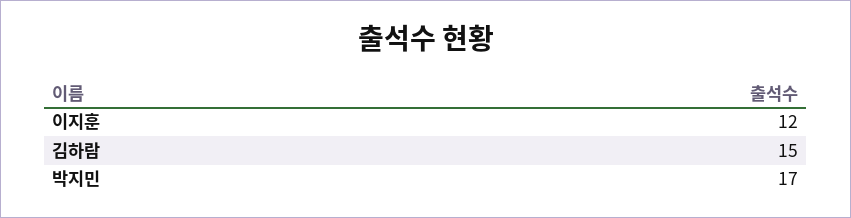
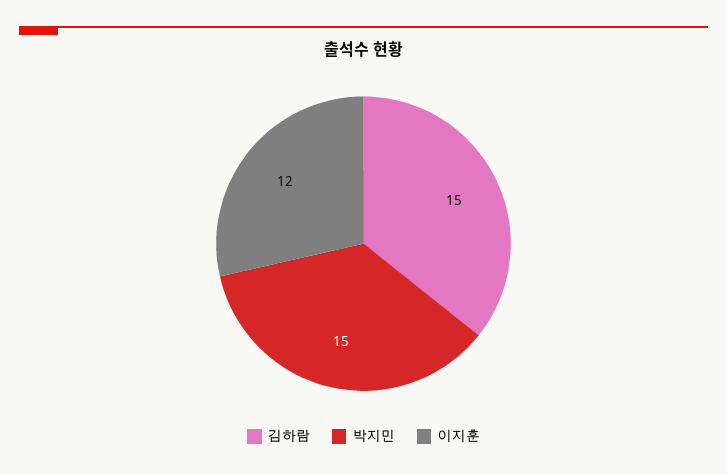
  {
    "이지훈": 12,
    "김하람": 15,
-   "박지민": 17
+   "박지민": 15
  }

